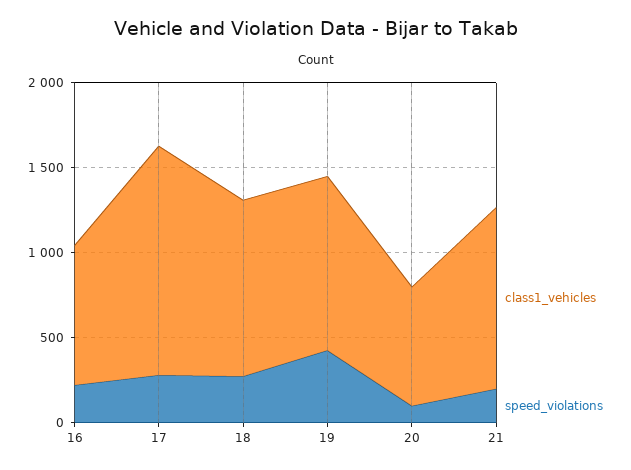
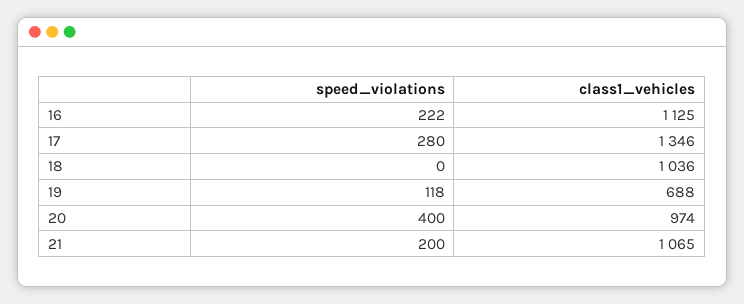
  {
    "class1_vehicles": {
-     "16": 800,
+     "16": 1125,
      "17": 1346,
      "18": 1036,
-     "19": 1000,
+     "19": 688,
-     "20": 700,
+     "20": 974,
      "21": 1065
    },
    "speed_violations": {
      "16": 222,
      "17": 280,
-     "18": 300,
+     "18": 0,
-     "19": 400,
+     "19": 118,
-     "20": 100,
+     "20": 400,
      "21": 200
    }
  }

